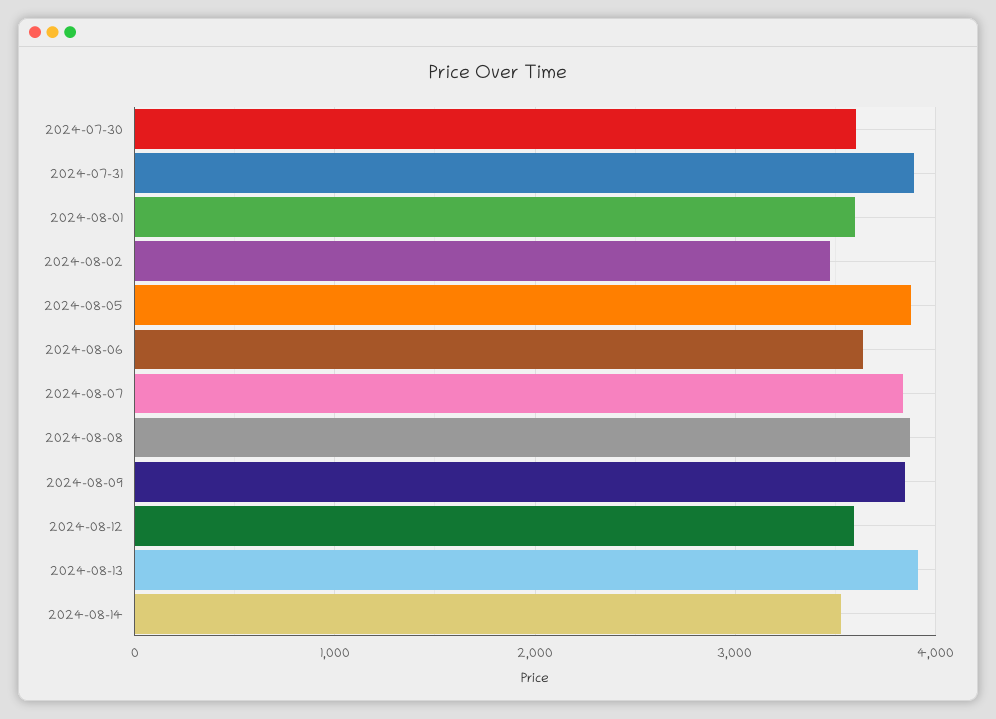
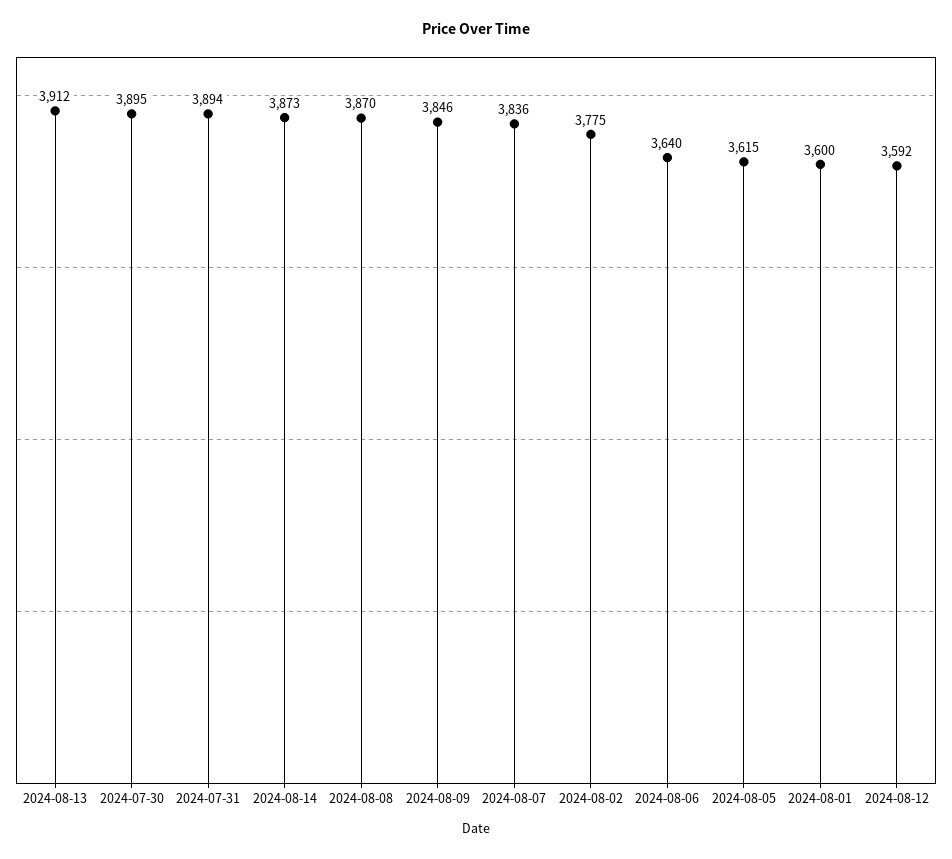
  {
-   "2024-07-30": 3600,
+   "2024-07-30": 3895,
    "2024-07-31": 3894,
    "2024-08-01": 3600,
-   "2024-08-02": 3500,
+   "2024-08-02": 3775,
-   "2024-08-05": 3900,
+   "2024-08-05": 3615,
    "2024-08-06": 3640,
    "2024-08-07": 3836,
    "2024-08-08": 3870,
    "2024-08-09": 3846,
    "2024-08-12": 3592,
    "2024-08-13": 3912,
-   "2024-08-14": 3500
+   "2024-08-14": 3873
  }

